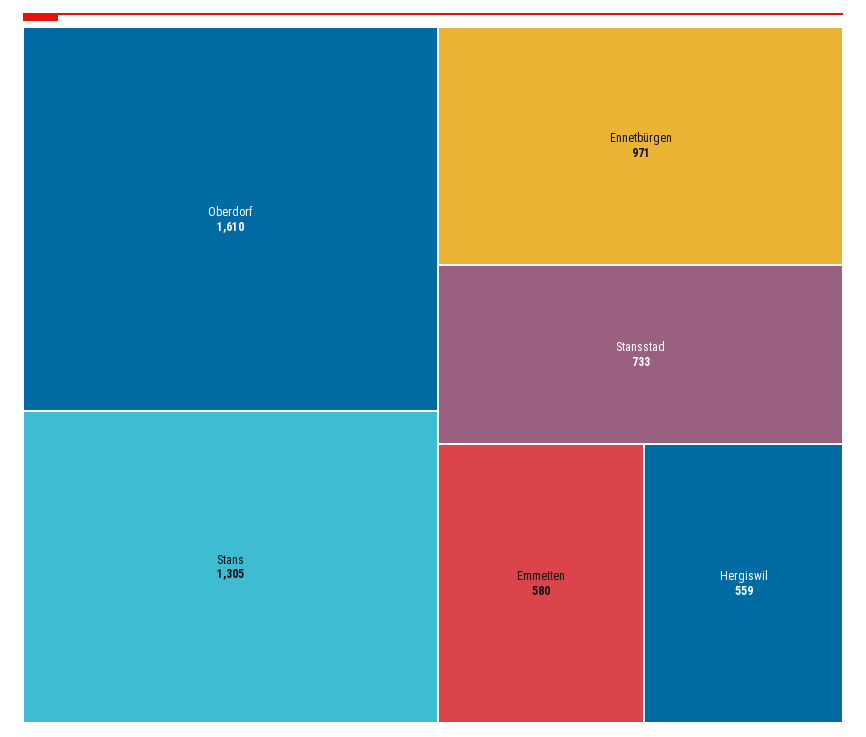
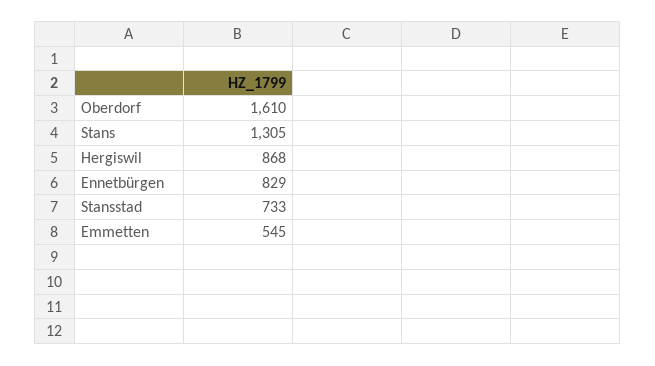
  {
    "Oberdorf": 1610,
    "Stans": 1305,
-   "Ennetbürgen": 971,
+   "Ennetbürgen": 829,
    "Stansstad": 733,
-   "Emmetten": 580,
+   "Emmetten": 545,
-   "Hergiswil": 559
+   "Hergiswil": 868
  }

